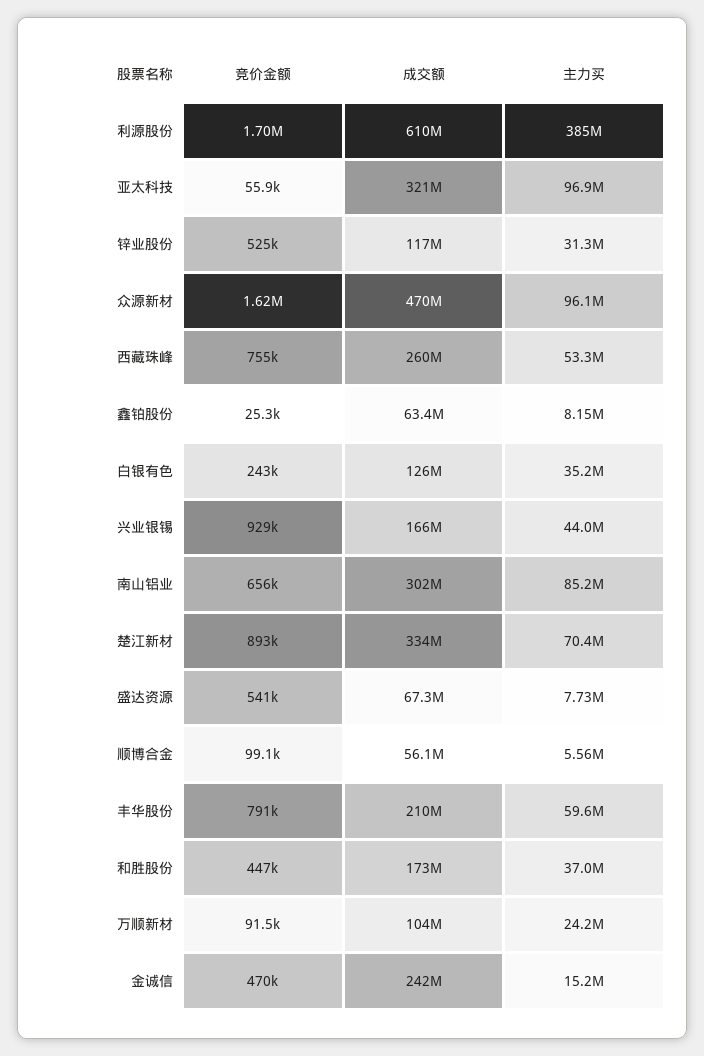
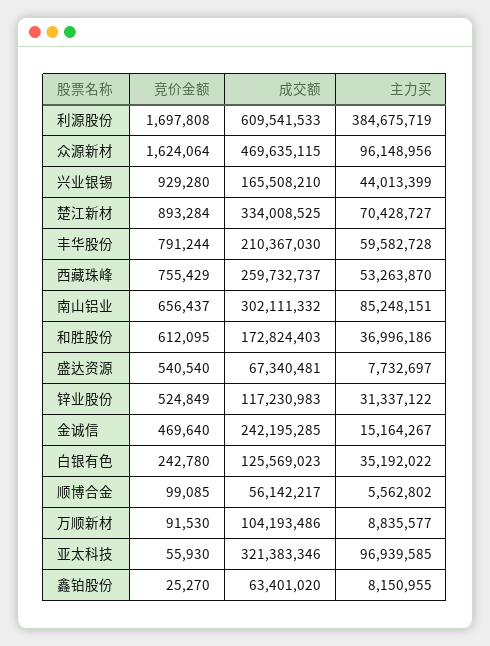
  {
    "竞价金额": {
      "利源股份": 1697808,
      "亚太科技": 55930,
      "锌业股份": 524849,
      "众源新材": 1624064,
      "西藏珠峰": 755429,
      "鑫铂股份": 25270,
      "白银有色": 242780,
      "兴业银锡": 929280,
      "南山铝业": 656437,
      "楚江新材": 893284,
      "盛达资源": 540540,
      "顺博合金": 99085,
      "丰华股份": 791244,
-     "和胜股份": 447000,
+     "和胜股份": 612095,
      "万顺新材": 91530,
      "金诚信": 469640
    },
    "成交额": {
      "利源股份": 609541533,
      "亚太科技": 321383346,
      "锌业股份": 117230983,
      "众源新材": 469635115,
      "西藏珠峰": 259732737,
      "鑫铂股份": 63401020,
      "白银有色": 125569023,
      "兴业银锡": 165508210,
      "南山铝业": 302111332,
      "楚江新材": 334008525,
      "盛达资源": 67340481,
      "顺博合金": 56142217,
      "丰华股份": 210367030,
      "和胜股份": 172824403,
      "万顺新材": 104193486,
      "金诚信": 242195285
    },
    "主力买": {
      "利源股份": 384675719,
      "亚太科技": 96939585,
      "锌业股份": 31337122,
      "众源新材": 96148956,
      "西藏珠峰": 53263870,
      "鑫铂股份": 8150955,
      "白银有色": 35192022,
      "兴业银锡": 44013399,
      "南山铝业": 85248151,
      "楚江新材": 70428727,
      "盛达资源": 7732697,
      "顺博合金": 5562802,
      "丰华股份": 59582728,
      "和胜股份": 36996186,
-     "万顺新材": 24200000,
+     "万顺新材": 8835577,
      "金诚信": 15164267
    }
  }

